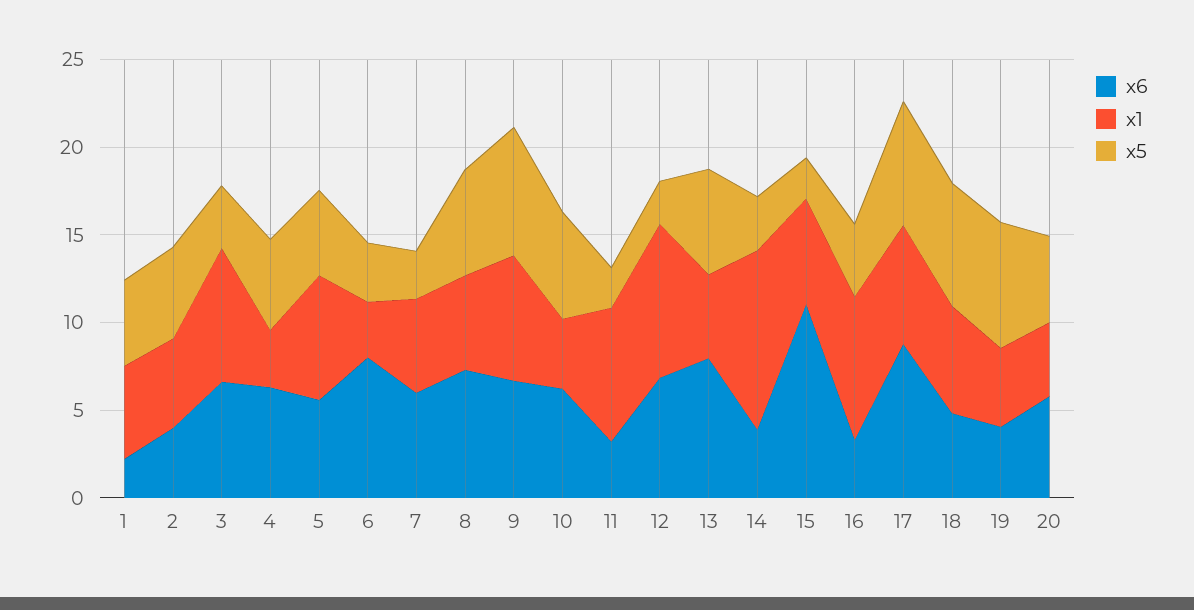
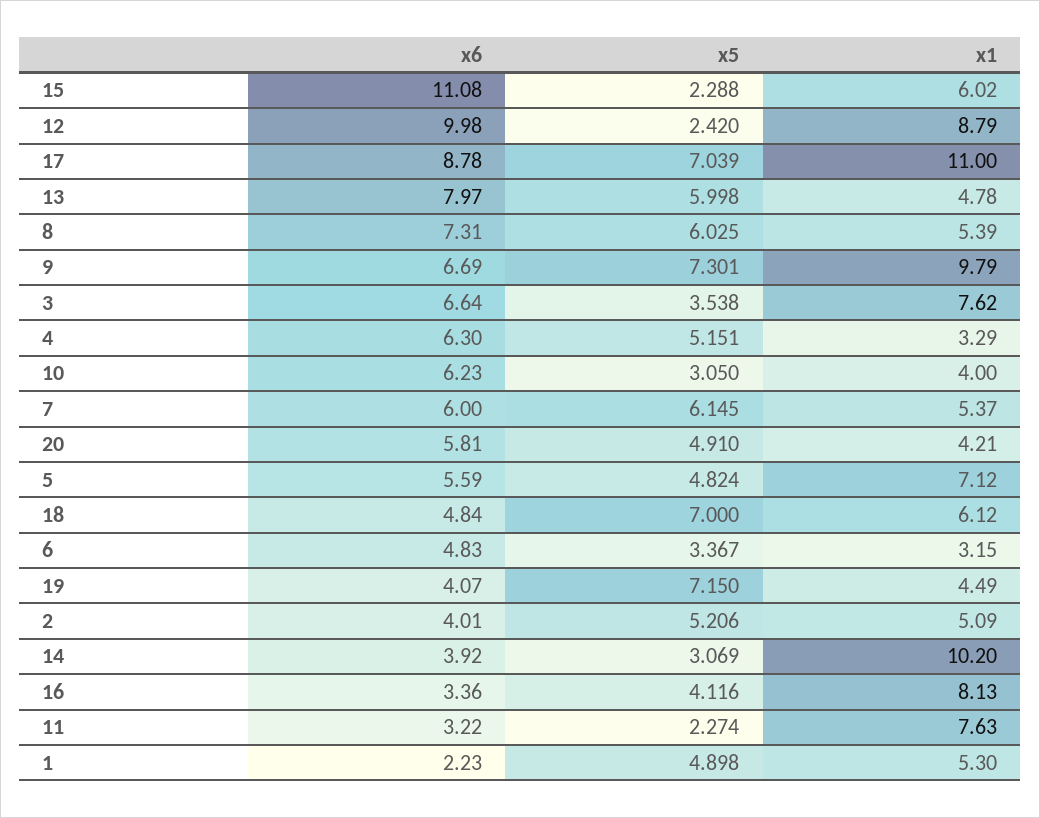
  {
    "x6": {
      "1": 2.23,
      "2": 4.01,
      "3": 6.64,
      "4": 6.3,
      "5": 5.59,
-     "6": 8,
+     "6": 4.83,
      "7": 6,
      "8": 7.31,
      "9": 6.69,
      "10": 6.23,
      "11": 3.22,
-     "12": 7,
+     "12": 9.98,
      "13": 7.97,
      "14": 3.92,
      "15": 11.08,
      "16": 3.36,
      "17": 8.78,
      "18": 4.84,
      "19": 4.07,
      "20": 5.81
    },
    "x1": {
      "1": 5.3,
      "2": 5.09,
      "3": 7.62,
      "4": 3.29,
      "5": 7.12,
      "6": 3.15,
      "7": 5.37,
      "8": 5.39,
-     "9": 7,
+     "9": 9.79,
      "10": 4,
      "11": 7.63,
      "12": 8.79,
      "13": 4.78,
      "14": 10.2,
      "15": 6.02,
      "16": 8.13,
-     "17": 7,
+     "17": 11,
      "18": 6.12,
      "19": 4.49,
      "20": 4.21
    },
    "x5": {
      "1": 4.898,
      "2": 5.206,
      "3": 3.538,
      "4": 5.151,
      "5": 4.824,
      "6": 3.367,
-     "7": 3,
+     "7": 6.145,
      "8": 6.025,
      "9": 7.301,
-     "10": 6,
+     "10": 3.05,
      "11": 2.274,
      "12": 2.42,
      "13": 5.998,
      "14": 3.069,
      "15": 2.288,
      "16": 4.116,
      "17": 7.039,
      "18": 7,
      "19": 7.15,
      "20": 4.91
    }
  }

